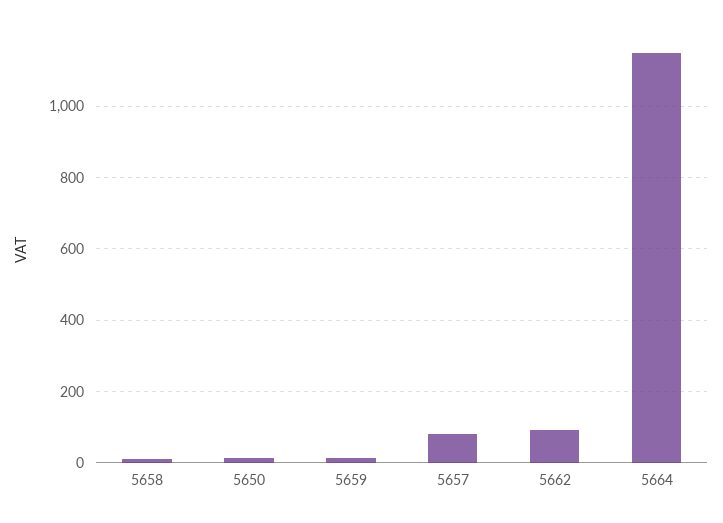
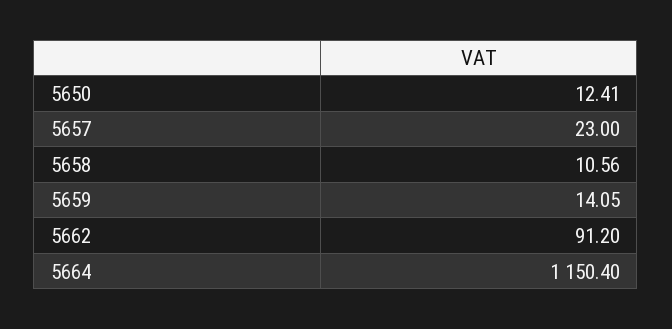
  {
    "5658": 10.56,
    "5650": 12.41,
    "5659": 14.05,
-   "5657": 80,
+   "5657": 23,
    "5662": 91.2,
    "5664": 1150.4
  }

